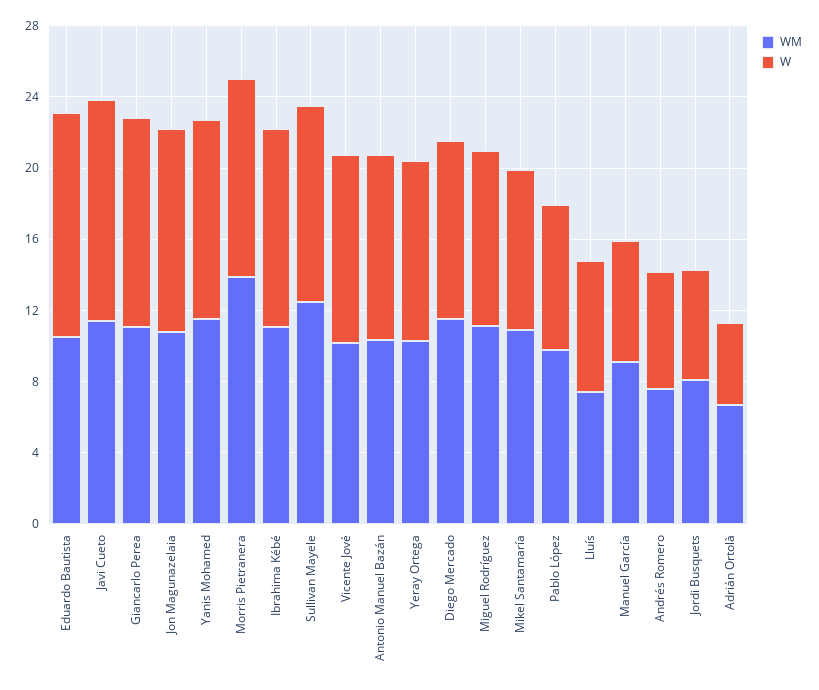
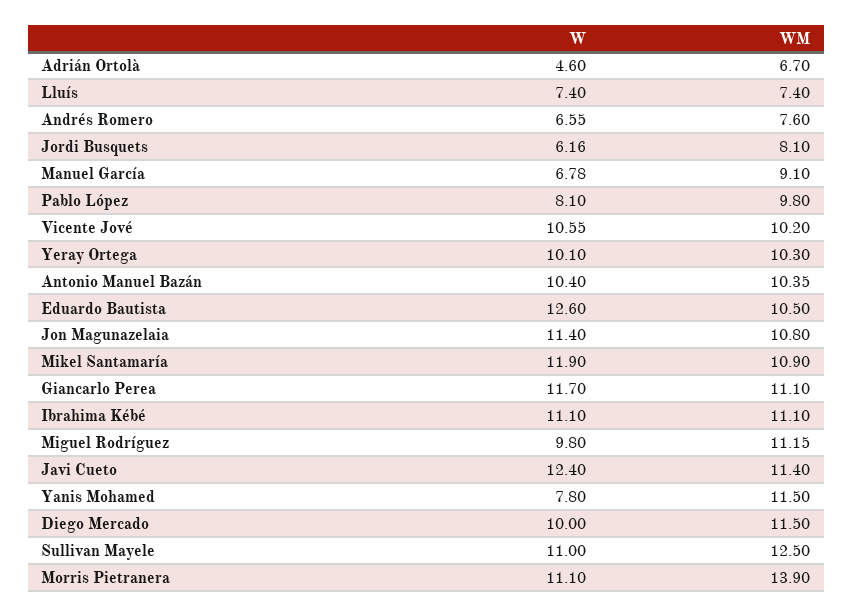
  {
    "WM": {
      "Eduardo Bautista": 10.5,
      "Javi Cueto": 11.4,
      "Giancarlo Perea": 11.1,
      "Jon Magunazelaia": 10.8,
      "Yanis Mohamed": 11.5,
      "Morris Pietranera": 13.9,
      "Ibrahima Kébé": 11.1,
      "Sullivan Mayele": 12.5,
      "Vicente Jové": 10.2,
      "Antonio Manuel Bazán": 10.35,
      "Yeray Ortega": 10.3,
      "Diego Mercado": 11.5,
      "Miguel Rodríguez": 11.15,
      "Mikel Santamaría": 10.9,
      "Pablo López": 9.8,
      "Lluís": 7.4,
      "Manuel García": 9.1,
      "Andrés Romero": 7.6,
      "Jordi Busquets": 8.1,
      "Adrián Ortolà": 6.7
    },
    "W": {
      "Eduardo Bautista": 12.6,
      "Javi Cueto": 12.4,
      "Giancarlo Perea": 11.7,
      "Jon Magunazelaia": 11.4,
-     "Yanis Mohamed": 11,
+     "Yanis Mohamed": 7.8,
      "Morris Pietranera": 11.1,
      "Ibrahima Kébé": 11.1,
      "Sullivan Mayele": 11,
      "Vicente Jové": 10.55,
      "Antonio Manuel Bazán": 10.4,
      "Yeray Ortega": 10.1,
      "Diego Mercado": 10,
      "Miguel Rodríguez": 9.8,
-     "Mikel Santamaría": 9,
+     "Mikel Santamaría": 11.9,
      "Pablo López": 8.1,
      "Lluís": 7.4,
      "Manuel García": 6.78,
      "Andrés Romero": 6.55,
      "Jordi Busquets": 6.16,
      "Adrián Ortolà": 4.6
    }
  }

